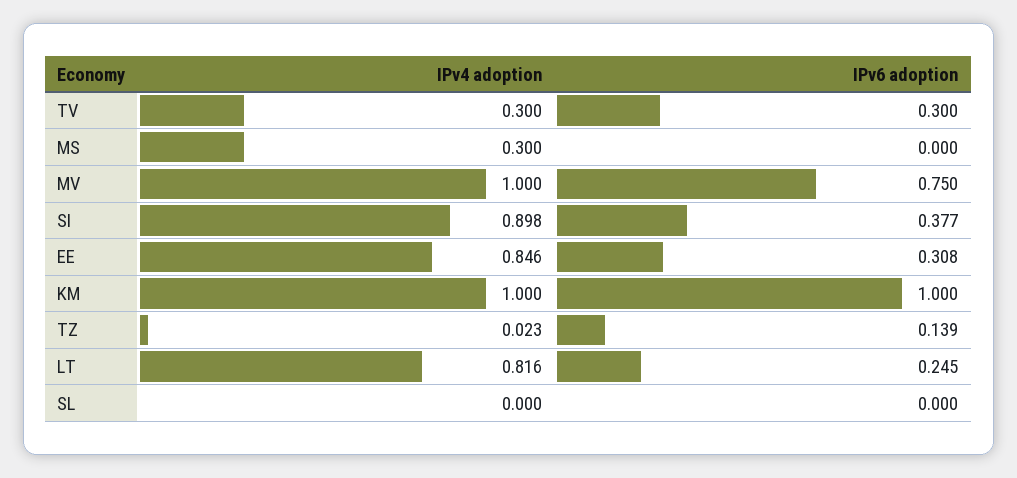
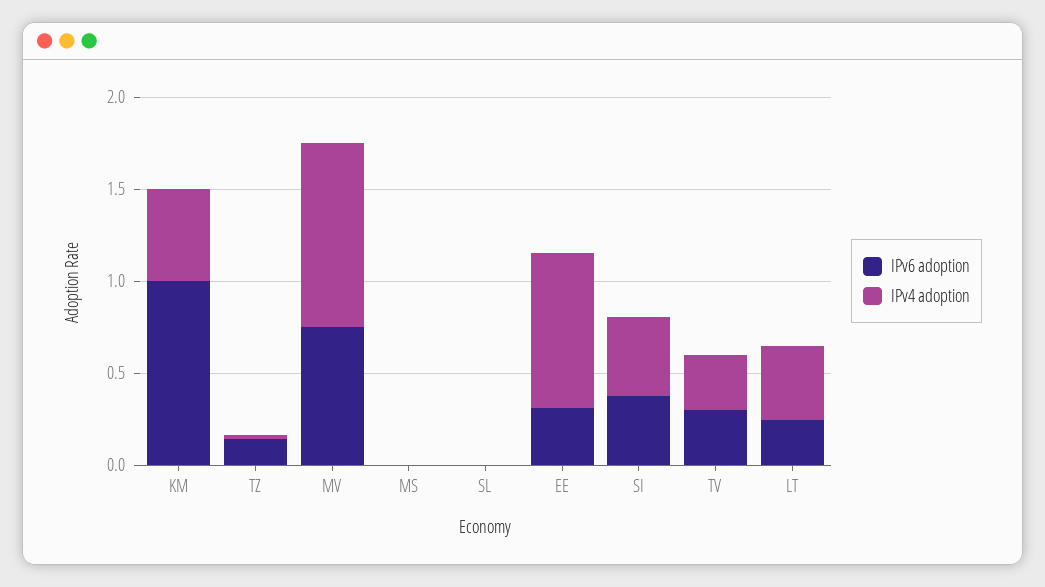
  {
    "IPv4 adoption": {
      "TV": 0.3,
-     "MS": 0.3,
+     "MS": 0,
      "MV": 1,
-     "SI": 0.898,
+     "SI": 0.4,
      "EE": 0.846,
-     "KM": 1,
+     "KM": 0.5,
      "TZ": 0.023,
-     "LT": 0.816,
+     "LT": 0.4,
      "SL": 0
    },
    "IPv6 adoption": {
      "TV": 0.3,
      "MS": 0,
      "MV": 0.75,
      "SI": 0.377,
      "EE": 0.308,
      "KM": 1,
      "TZ": 0.139,
      "LT": 0.245,
      "SL": 0
    }
  }

